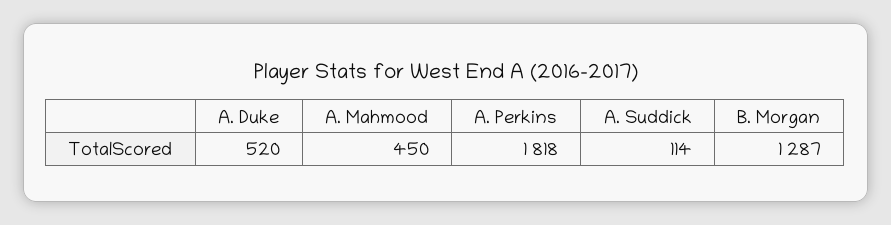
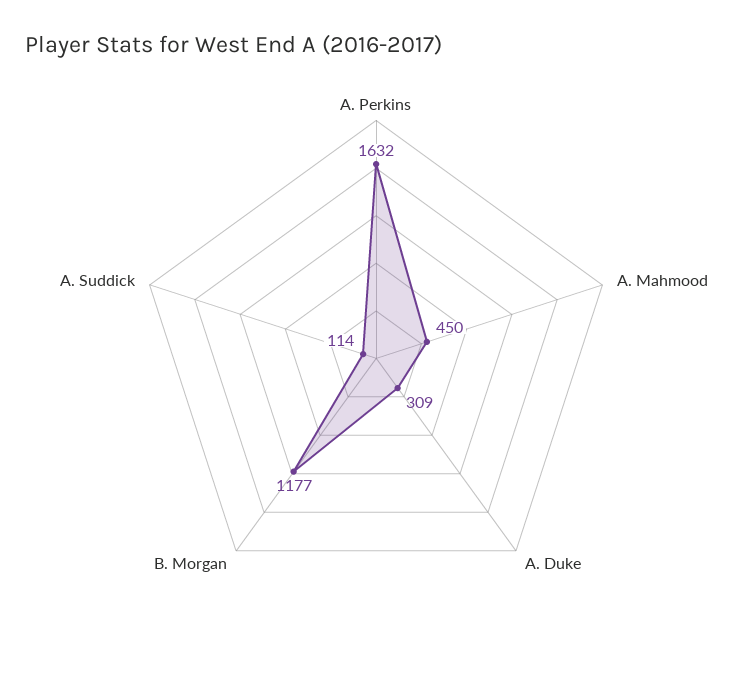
  {
-   "A. Duke": 520,
+   "A. Duke": 309,
    "A. Mahmood": 450,
-   "A. Perkins": 1818,
+   "A. Perkins": 1632,
    "A. Suddick": 114,
-   "B. Morgan": 1287
+   "B. Morgan": 1177
  }

